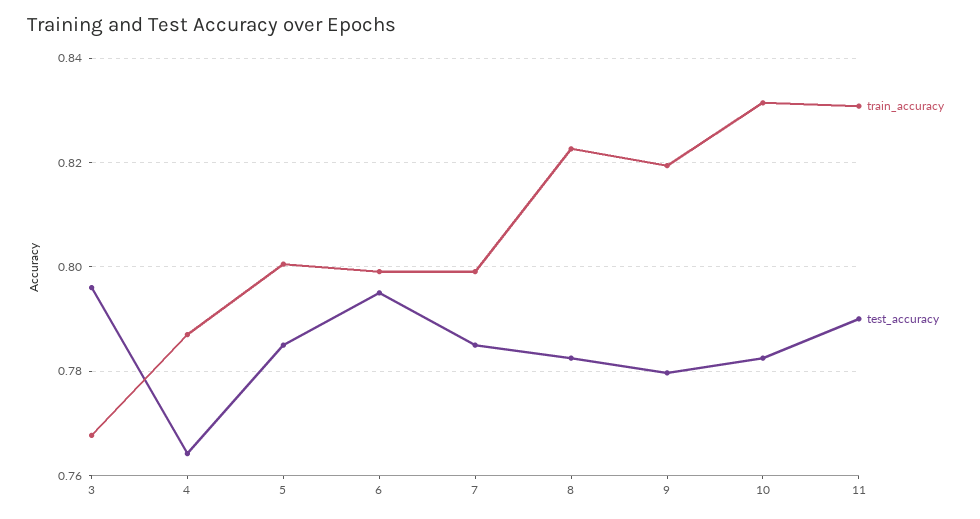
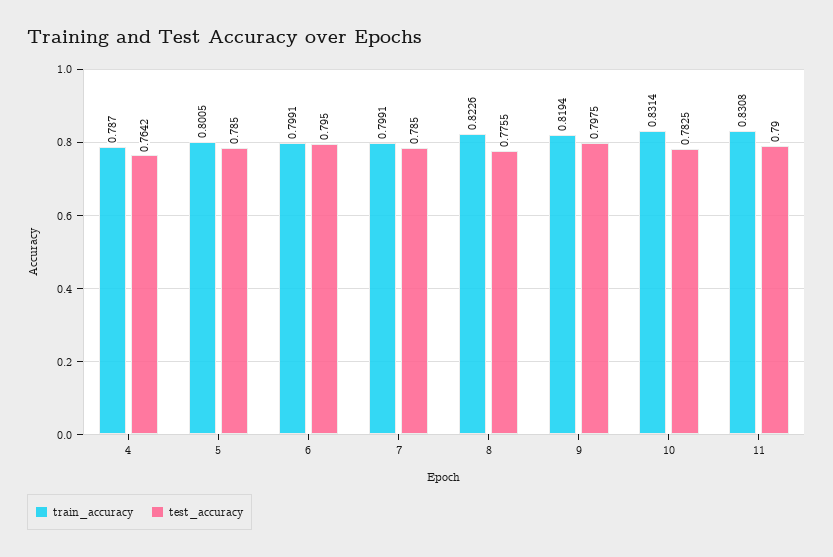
  {
    "train_accuracy": {
-     "3": 0.768,
      "4": 0.787,
      "5": 0.8005,
      "6": 0.7991,
      "7": 0.7991,
      "8": 0.8226,
      "9": 0.8194,
      "10": 0.8314,
      "11": 0.8308
    },
    "test_accuracy": {
-     "3": 0.796,
      "4": 0.7642,
      "5": 0.785,
      "6": 0.795,
      "7": 0.785,
-     "8": 0.782,
+     "8": 0.7755,
-     "9": 0.78,
+     "9": 0.7975,
      "10": 0.7825,
      "11": 0.79
    }
  }

